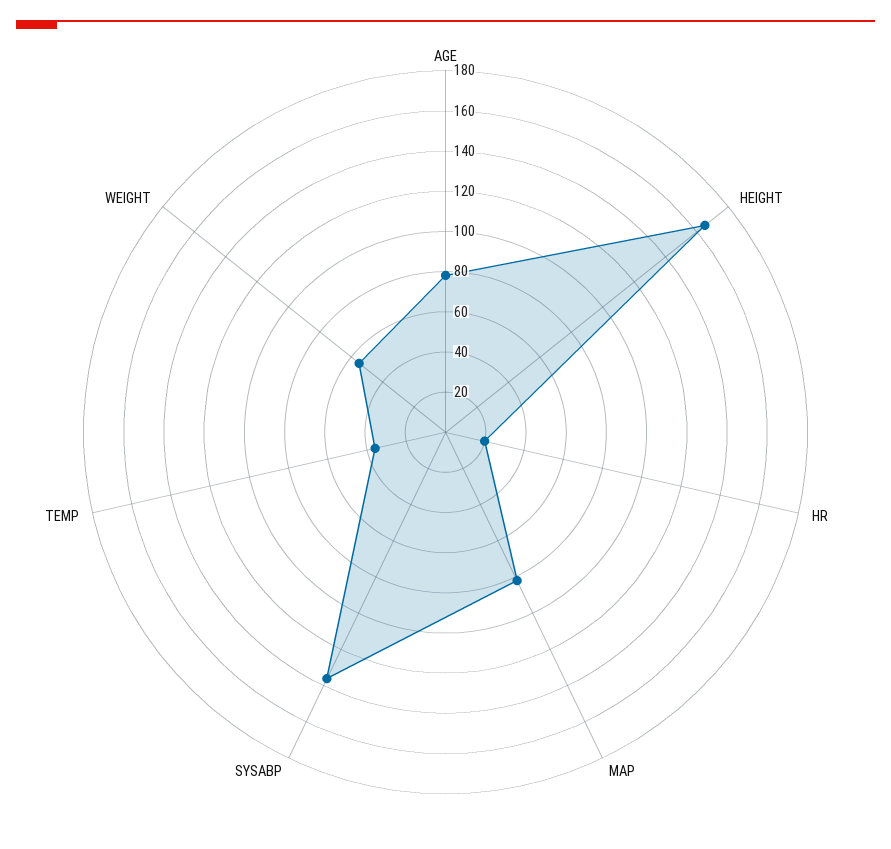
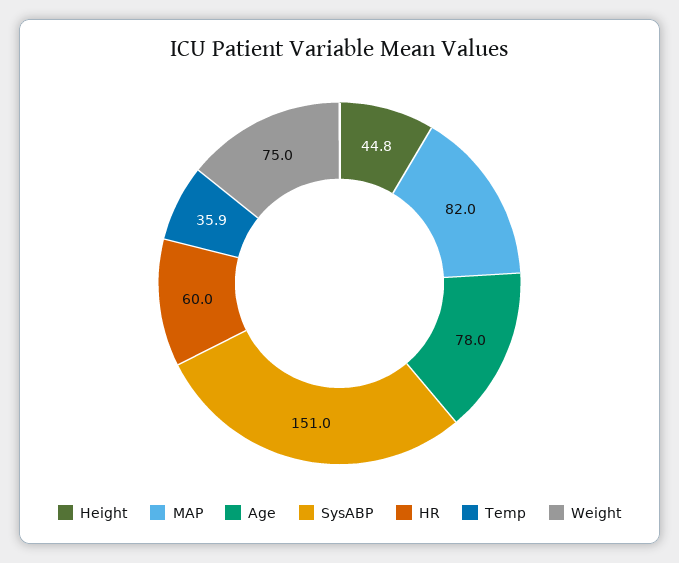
  {
    "AGE": 78,
-   "HEIGHT": 165,
+   "HEIGHT": 44.8,
-   "HR": 20,
+   "HR": 60,
    "MAP": 82,
-   "SYSABP": 135,
+   "SYSABP": 151,
    "TEMP": 35.9,
-   "WEIGHT": 55
+   "WEIGHT": 75
  }

